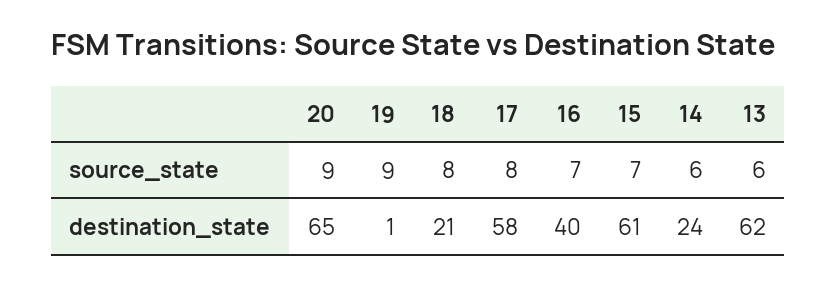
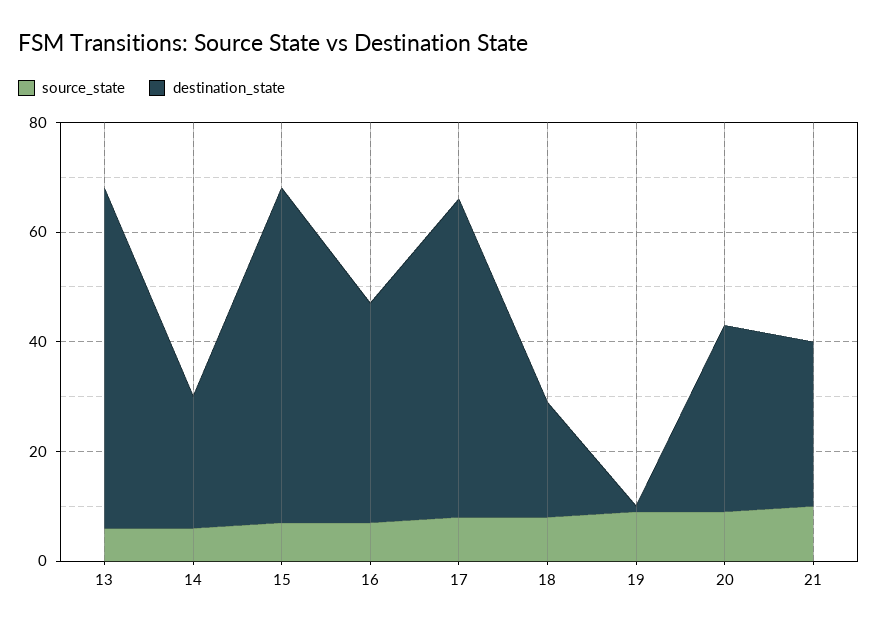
  {
    "source_state": {
      "20": 9,
      "19": 9,
      "18": 8,
      "17": 8,
      "16": 7,
      "15": 7,
      "14": 6,
-     "13": 6
+     "13": 6,
+     "21": 10
    },
    "destination_state": {
-     "20": 65,
+     "20": 35,
      "19": 1,
      "18": 21,
      "17": 58,
      "16": 40,
      "15": 61,
      "14": 24,
-     "13": 62
+     "13": 62,
+     "21": 30
    }
  }

